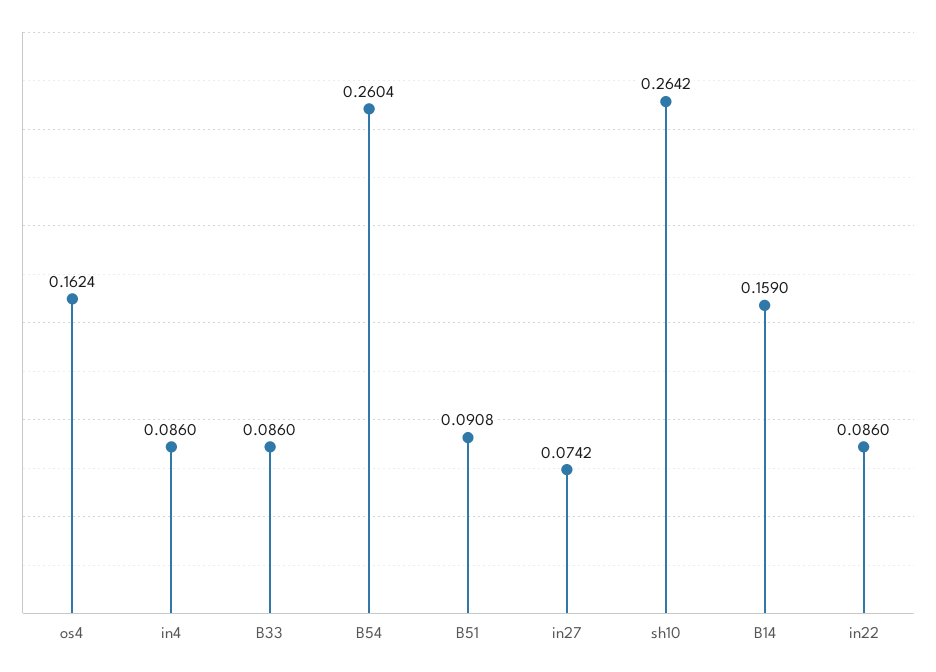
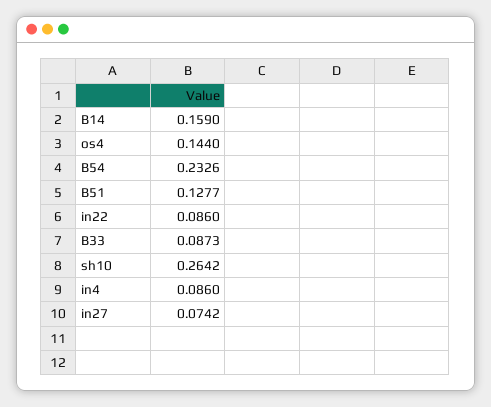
  {
-   "os4": 0.1624,
+   "os4": 0.144,
    "in4": 0.086,
-   "B33": 0.086,
+   "B33": 0.0873,
-   "B54": 0.2604,
+   "B54": 0.2326,
-   "B51": 0.0908,
+   "B51": 0.1277,
    "in27": 0.0742,
    "sh10": 0.2642,
    "B14": 0.159,
    "in22": 0.086
  }

